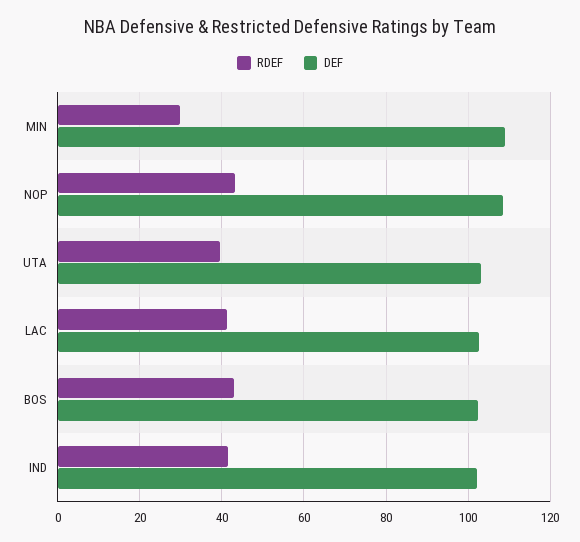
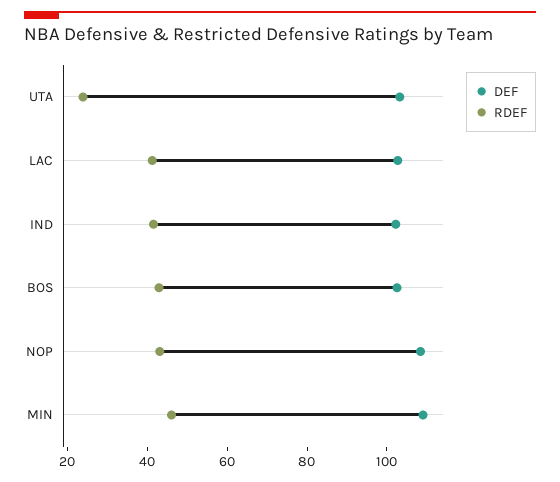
  {
    "RDEF": {
-     "MIN": 30,
+     "MIN": 45,
      "NOP": 44,
-     "UTA": 40,
+     "UTA": 25,
      "LAC": 42,
      "BOS": 44,
      "IND": 42
    },
    "DEF": {
      "MIN": 110,
      "NOP": 108,
      "UTA": 104,
      "LAC": 102,
      "BOS": 102,
      "IND": 102
    }
  }

